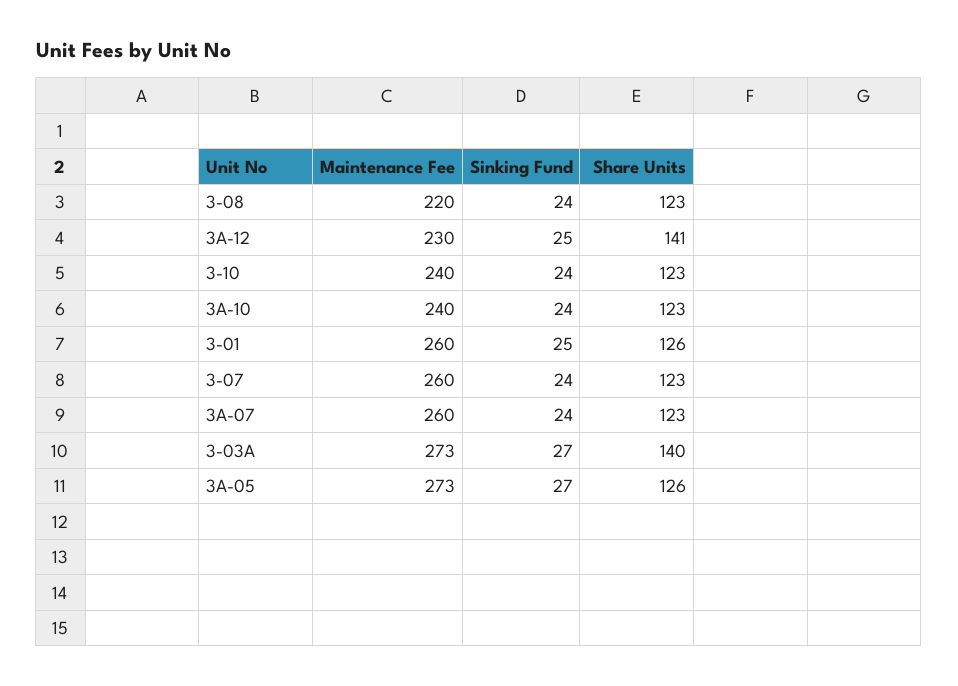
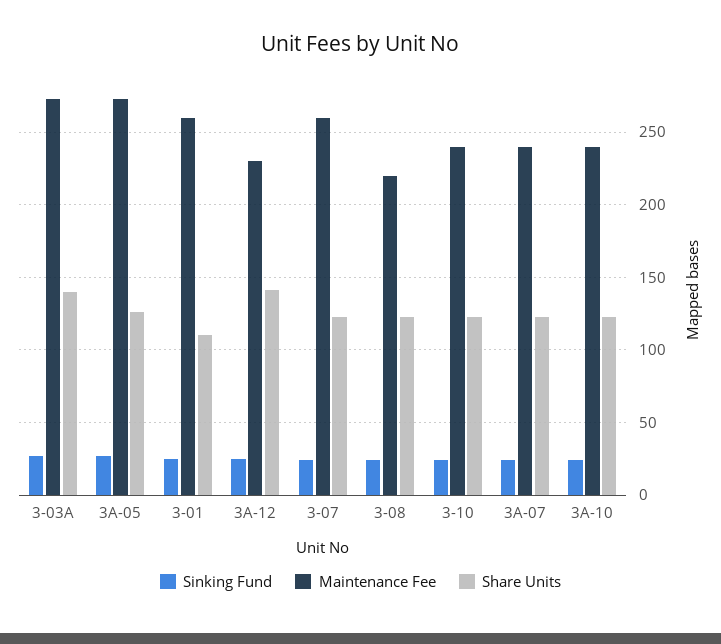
  {
    "Maintenance Fee": {
      "3-08": 220,
      "3A-12": 230,
      "3-10": 240,
      "3A-10": 240,
      "3-01": 260,
      "3-07": 260,
-     "3A-07": 260,
+     "3A-07": 240,
      "3-03A": 273,
      "3A-05": 273
    },
    "Sinking Fund": {
      "3-08": 24,
      "3A-12": 25,
      "3-10": 24,
      "3A-10": 24,
      "3-01": 25,
      "3-07": 24,
      "3A-07": 24,
      "3-03A": 27,
      "3A-05": 27
    },
    "Share Units": {
      "3-08": 123,
      "3A-12": 141,
      "3-10": 123,
      "3A-10": 123,
-     "3-01": 126,
+     "3-01": 110,
      "3-07": 123,
      "3A-07": 123,
      "3-03A": 140,
      "3A-05": 126
    }
  }

